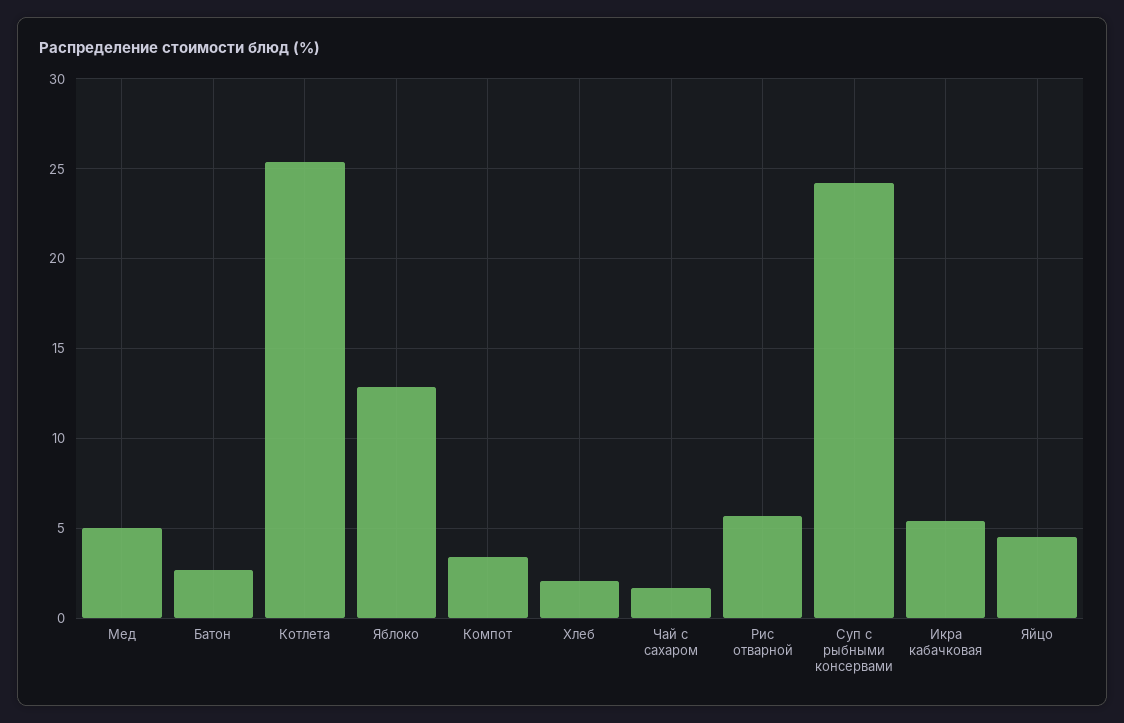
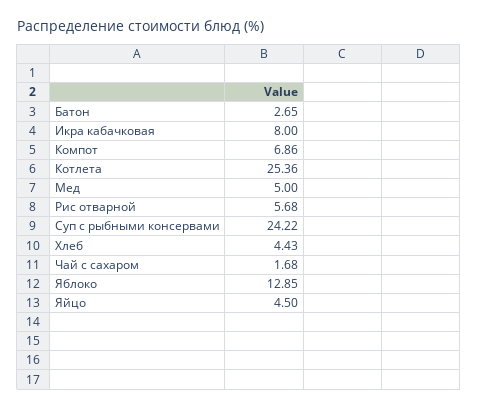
  {
    "Мед": 5,
    "Батон": 2.65,
    "Котлета": 25.36,
    "Яблоко": 12.85,
-   "Компот": 3.5,
+   "Компот": 6.86,
-   "Хлеб": 2,
+   "Хлеб": 4.43,
    "Чай с сахаром": 1.68,
    "Рис отварной": 5.68,
    "Суп с рыбными консервами": 24.22,
-   "Икра кабачковая": 5.5,
+   "Икра кабачковая": 8,
    "Яйцо": 4.5
  }

